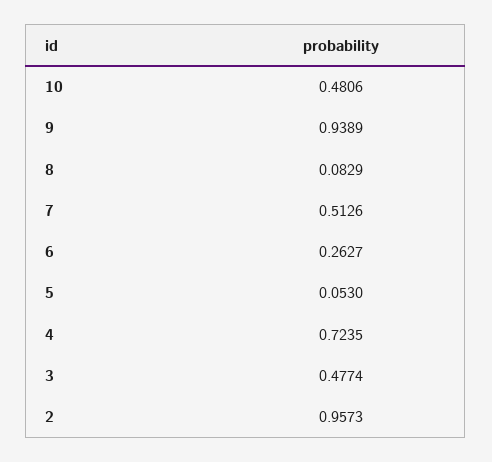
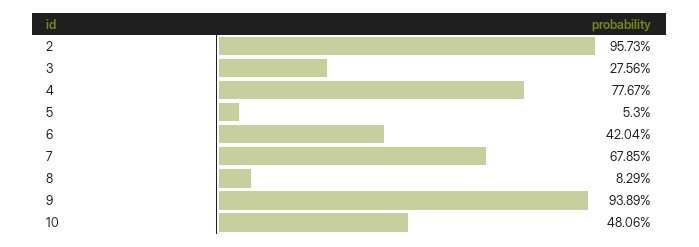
  {
    "10": 0.4806,
    "9": 0.9389,
    "8": 0.0829,
-   "7": 0.5126,
+   "7": 0.6785,
-   "6": 0.2627,
+   "6": 0.4204,
    "5": 0.053,
-   "4": 0.7235,
+   "4": 0.7767,
-   "3": 0.4774,
+   "3": 0.2756,
    "2": 0.9573
  }

